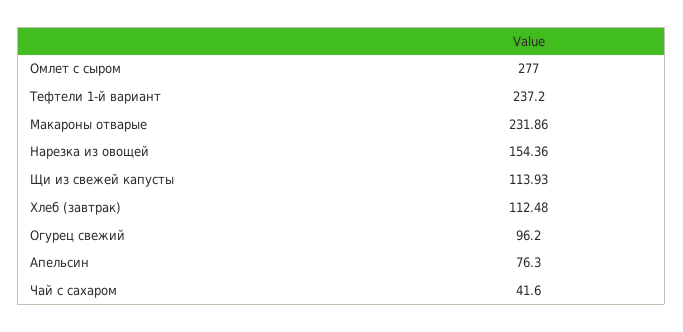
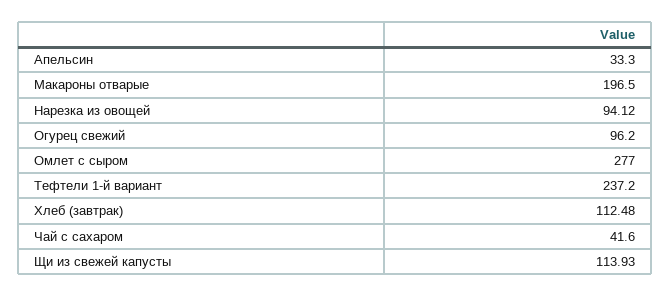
  {
    "Омлет с сыром": 277,
    "Тефтели 1-й вариант": 237.2,
-   "Макароны отварые": 231.86,
+   "Макароны отварые": 196.5,
-   "Нарезка из овощей": 154.36,
+   "Нарезка из овощей": 94.12,
    "Щи из свежей капусты": 113.93,
    "Хлеб (завтрак)": 112.48,
    "Огурец свежий": 96.2,
-   "Апельсин": 76.3,
+   "Апельсин": 33.3,
    "Чай с сахаром": 41.6
  }

